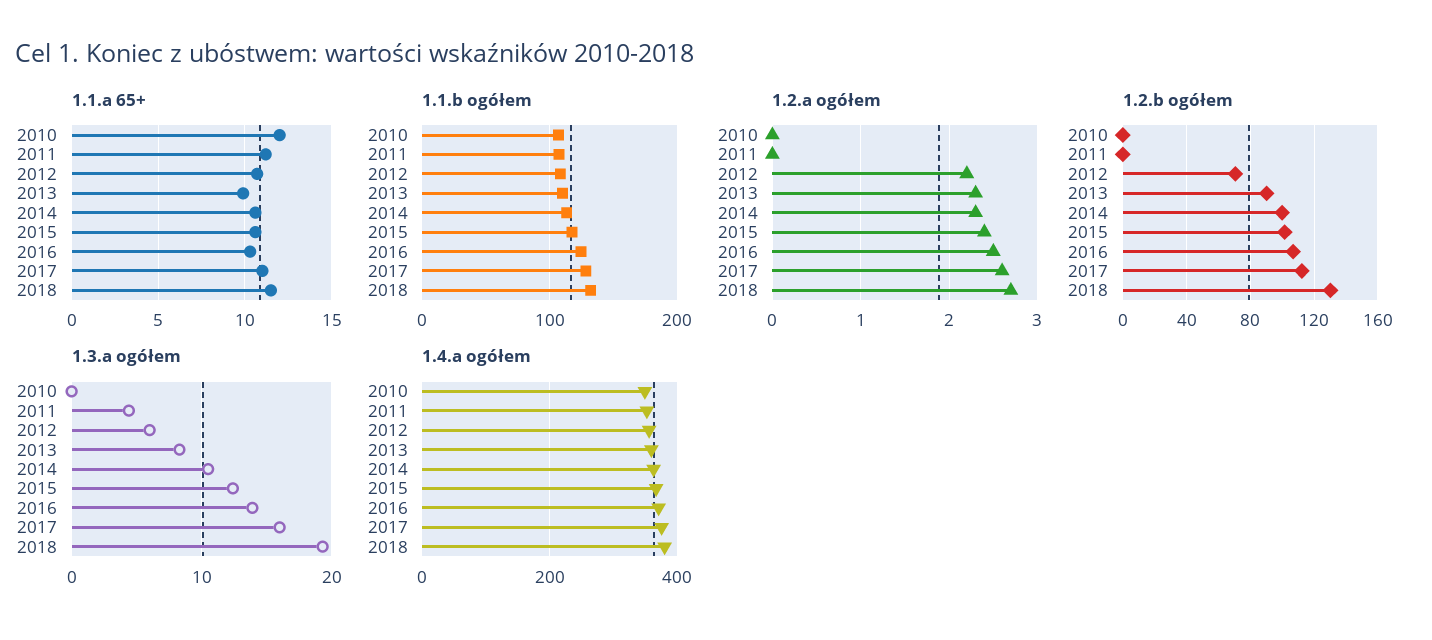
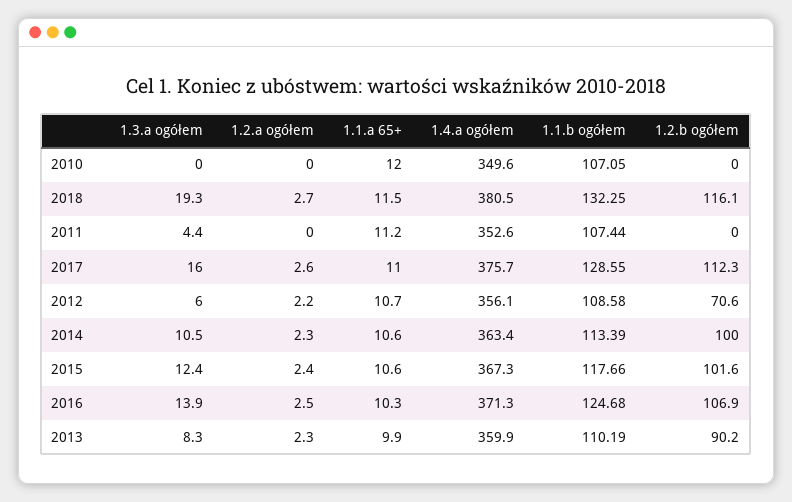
  {
    "1.1.a 65+": {
      "2010": 12,
      "2011": 11.2,
      "2012": 10.7,
      "2013": 9.9,
      "2014": 10.6,
      "2015": 10.6,
      "2016": 10.3,
      "2017": 11,
      "2018": 11.5
    },
    "1.1.b ogółem": {
      "2010": 107.05,
      "2011": 107.44,
      "2012": 108.58,
      "2013": 110.19,
      "2014": 113.39,
      "2015": 117.66,
      "2016": 124.68,
      "2017": 128.55,
      "2018": 132.25
    },
    "1.2.a ogółem": {
      "2010": 0,
      "2011": 0,
      "2012": 2.2,
      "2013": 2.3,
      "2014": 2.3,
      "2015": 2.4,
      "2016": 2.5,
      "2017": 2.6,
      "2018": 2.7
    },
    "1.2.b ogółem": {
      "2010": 0,
      "2011": 0,
      "2012": 70.6,
      "2013": 90.2,
      "2014": 100,
      "2015": 101.6,
      "2016": 106.9,
      "2017": 112.3,
-     "2018": 130
+     "2018": 116.1
    },
    "1.3.a ogółem": {
      "2010": 0,
      "2011": 4.4,
      "2012": 6,
      "2013": 8.3,
      "2014": 10.5,
      "2015": 12.4,
      "2016": 13.9,
      "2017": 16,
      "2018": 19.3
    },
    "1.4.a ogółem": {
      "2010": 349.6,
      "2011": 352.6,
      "2012": 356.1,
      "2013": 359.9,
      "2014": 363.4,
      "2015": 367.3,
      "2016": 371.3,
      "2017": 375.7,
      "2018": 380.5
    }
  }

